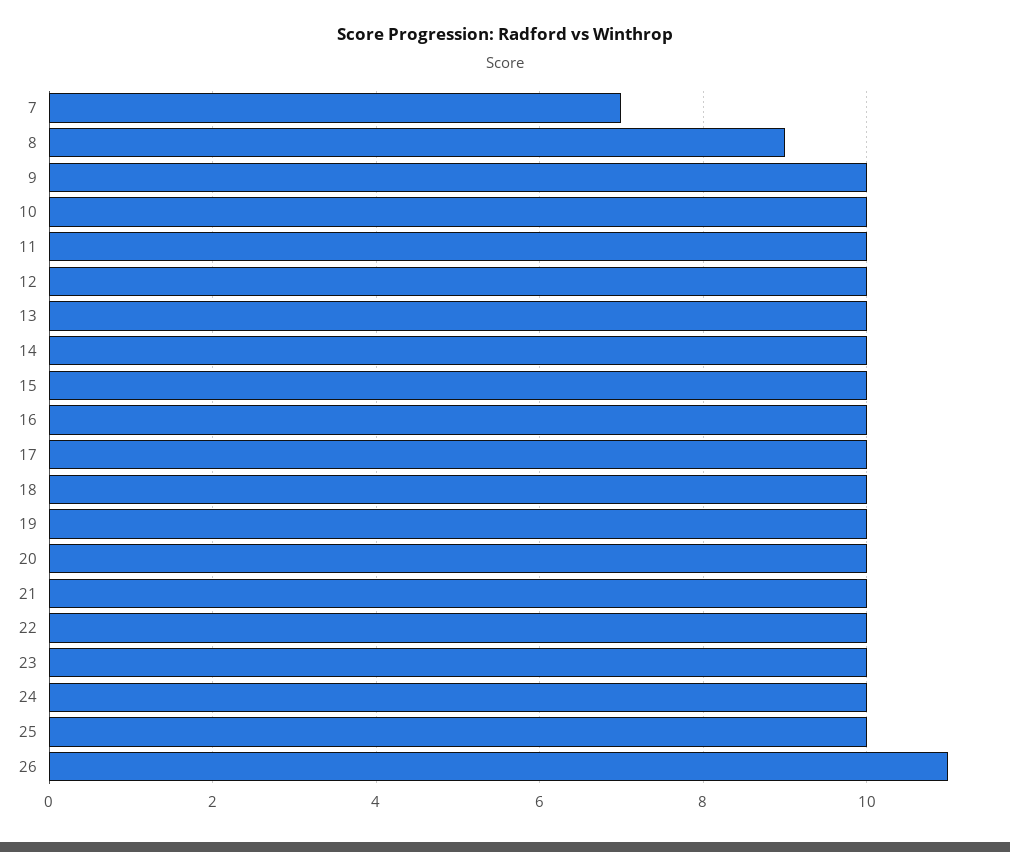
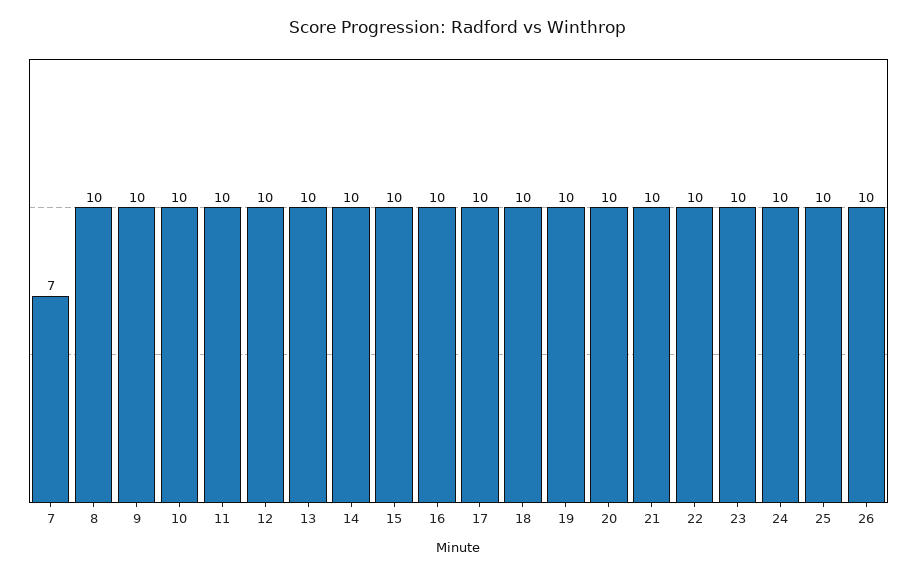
  {
    "7": 7,
-   "8": 9,
+   "8": 10,
    "9": 10,
    "10": 10,
    "11": 10,
    "12": 10,
    "13": 10,
    "14": 10,
    "15": 10,
    "16": 10,
    "17": 10,
    "18": 10,
    "19": 10,
    "20": 10,
    "21": 10,
    "22": 10,
    "23": 10,
    "24": 10,
    "25": 10,
-   "26": 11
+   "26": 10
  }

